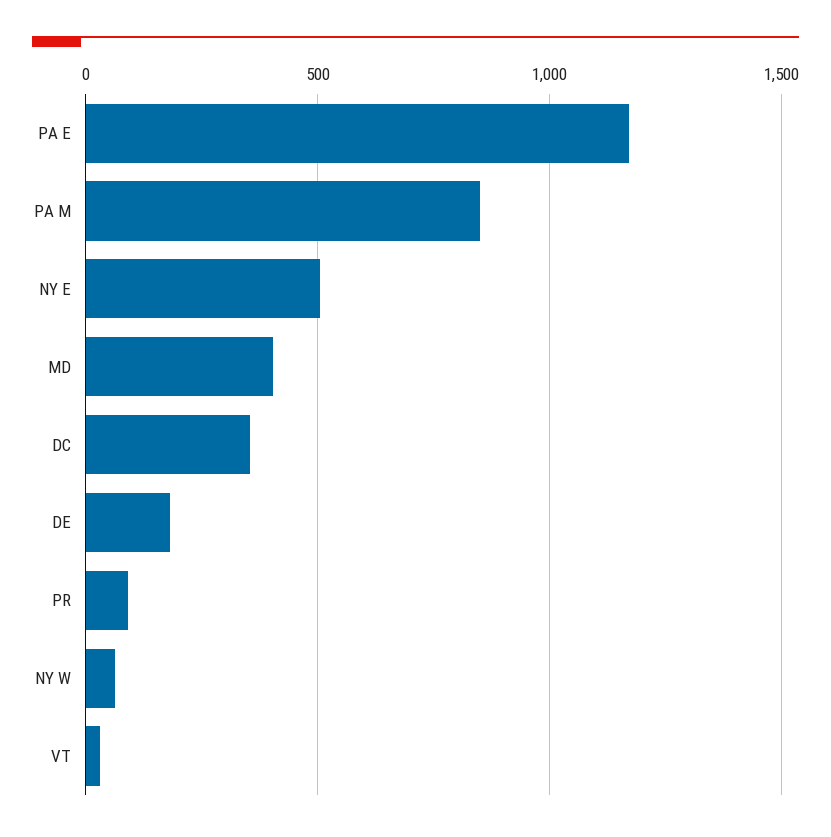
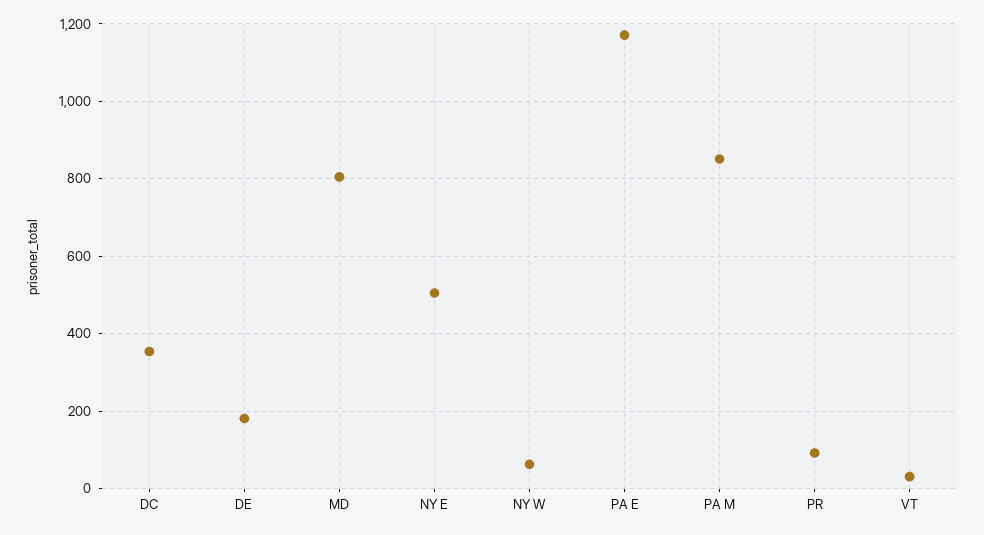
  {
    "PA E": 1180,
    "PA M": 860,
    "NY E": 500,
-   "MD": 400,
+   "MD": 800,
    "DC": 360,
    "DE": 180,
    "PR": 100,
    "NY W": 60,
    "VT": 40
  }

